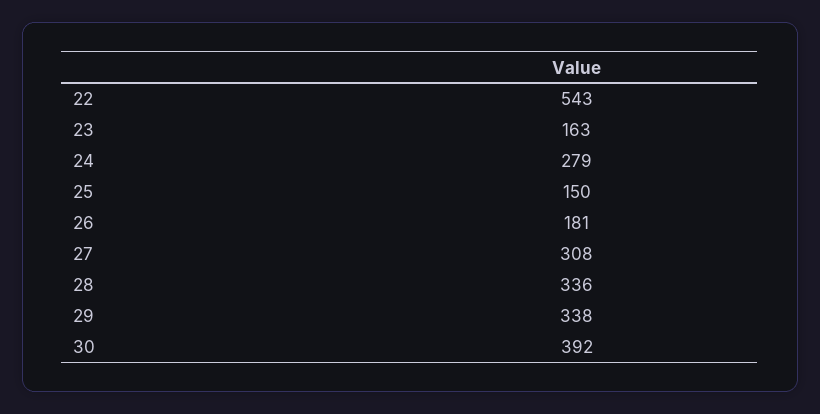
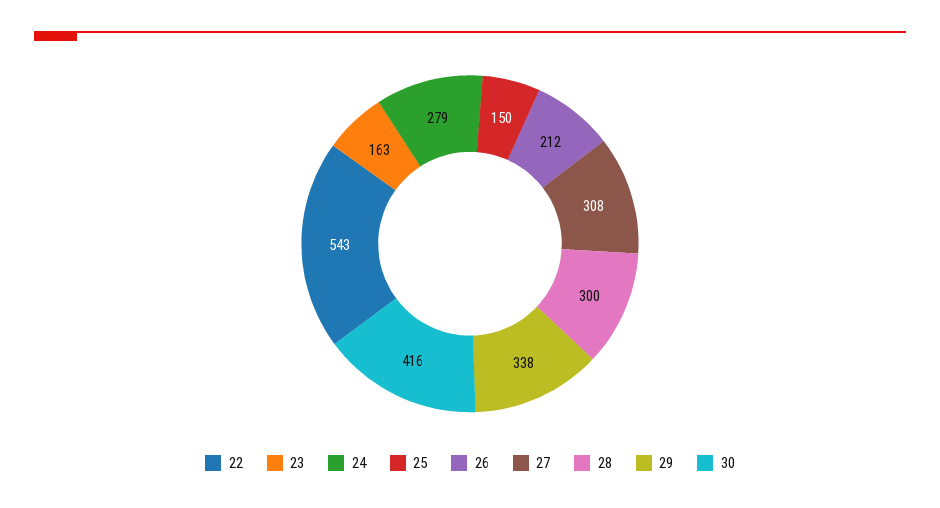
  {
    "22": 543,
    "23": 163,
    "24": 279,
    "25": 150,
-   "26": 181,
+   "26": 212,
    "27": 308,
-   "28": 336,
+   "28": 300,
    "29": 338,
-   "30": 392
+   "30": 416
  }

